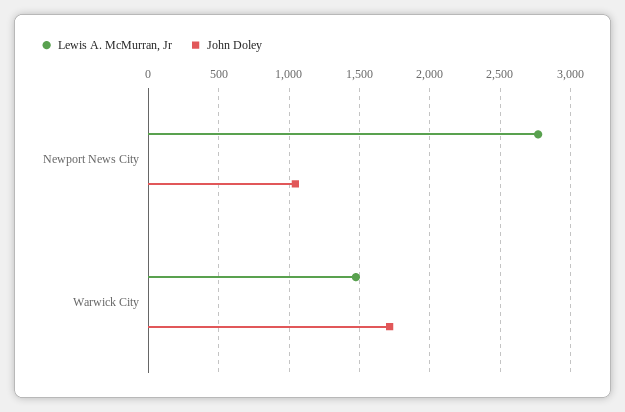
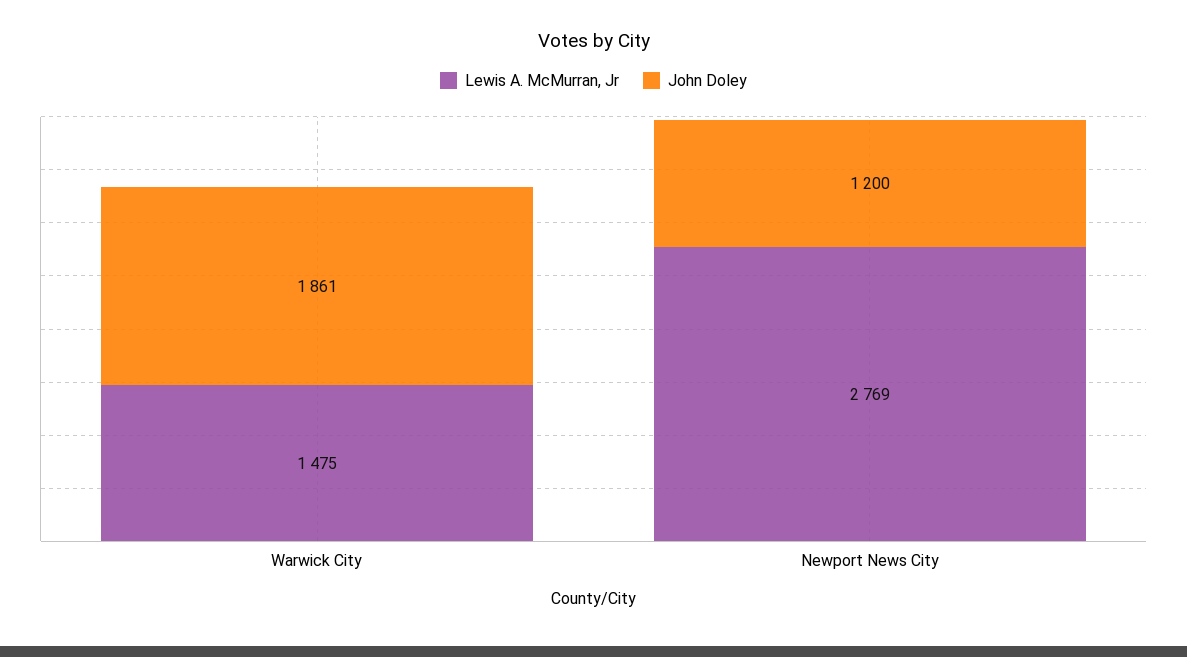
  {
    "Lewis A. McMurran, Jr": {
      "Newport News City": 2769,
      "Warwick City": 1475
    },
    "John Doley": {
-     "Newport News City": 1050,
+     "Newport News City": 1200,
-     "Warwick City": 1700
+     "Warwick City": 1861
    }
  }

